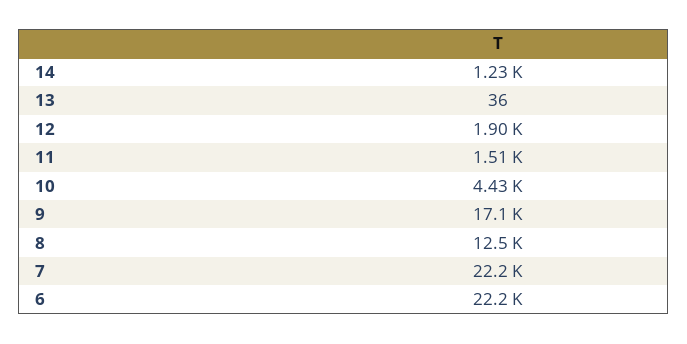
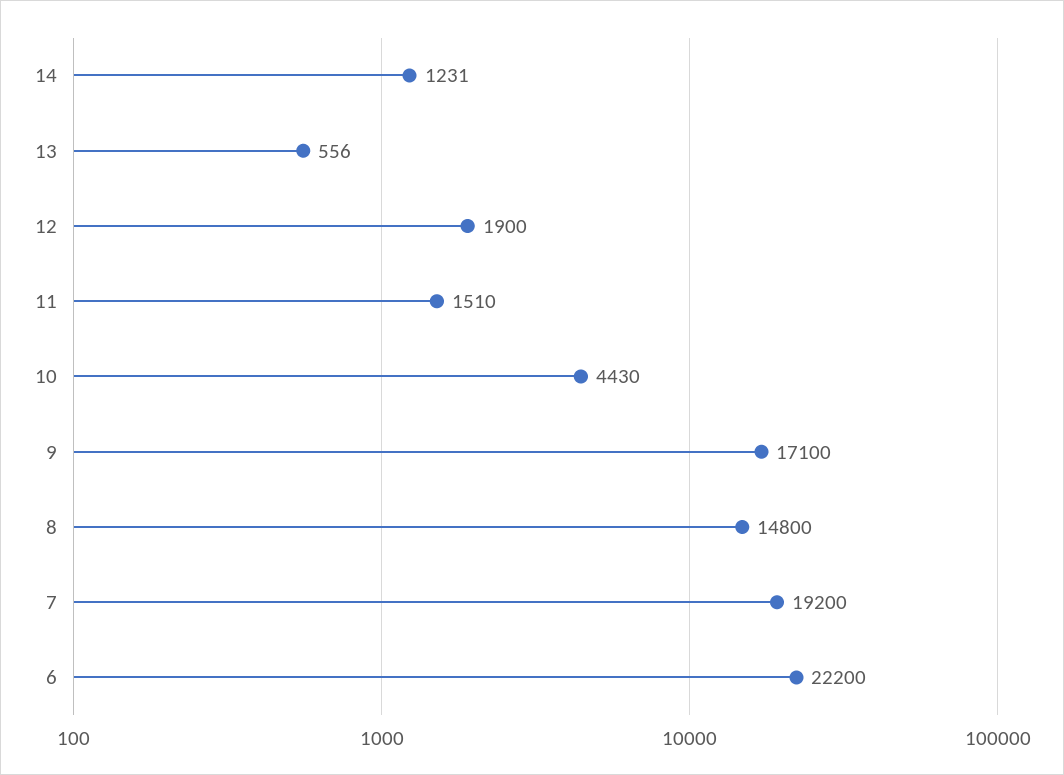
  {
    "14": 1231,
-   "13": 36,
+   "13": 556,
    "12": 1900,
    "11": 1510,
    "10": 4430,
    "9": 17100,
-   "8": 12500,
+   "8": 14800,
-   "7": 22200,
+   "7": 19200,
    "6": 22200
  }

